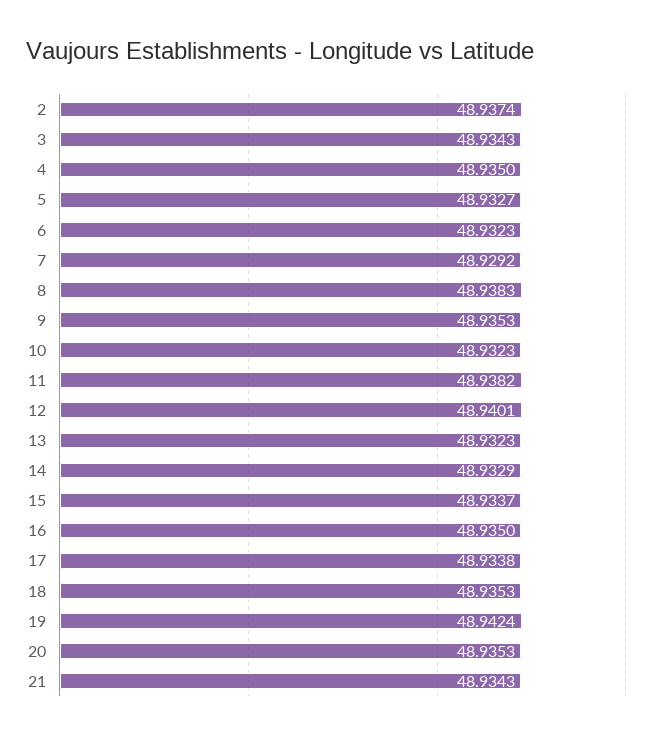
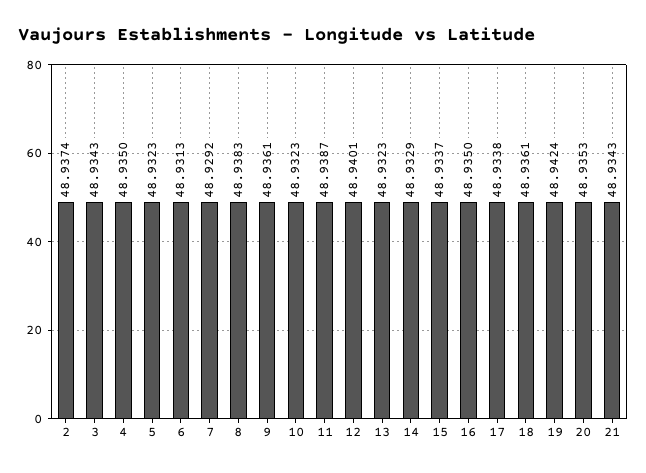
  {
    "2": 48.9374,
    "3": 48.9343,
    "4": 48.935,
-   "5": 48.9327,
+   "5": 48.9323,
-   "6": 48.9323,
+   "6": 48.9313,
    "7": 48.9292,
    "8": 48.9383,
-   "9": 48.9353,
+   "9": 48.9361,
    "10": 48.9323,
-   "11": 48.9382,
+   "11": 48.9387,
    "12": 48.9401,
    "13": 48.9323,
    "14": 48.9329,
    "15": 48.9337,
    "16": 48.935,
    "17": 48.9338,
-   "18": 48.9353,
+   "18": 48.9361,
    "19": 48.9424,
    "20": 48.9353,
    "21": 48.9343
  }

